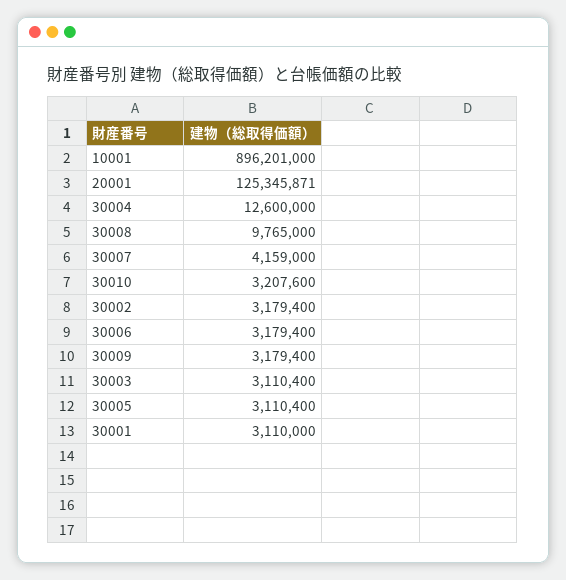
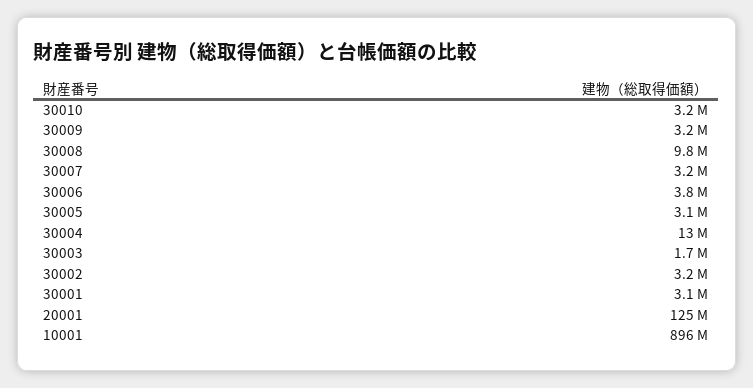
  {
    "10001": 896201000,
    "20001": 125345871,
    "30004": 12600000,
    "30008": 9765000,
-   "30007": 4159000,
+   "30007": 3200000,
    "30010": 3207600,
    "30002": 3179400,
-   "30006": 3179400,
+   "30006": 3800000,
    "30009": 3179400,
-   "30003": 3110400,
+   "30003": 1700000,
    "30005": 3110400,
    "30001": 3110000
  }

